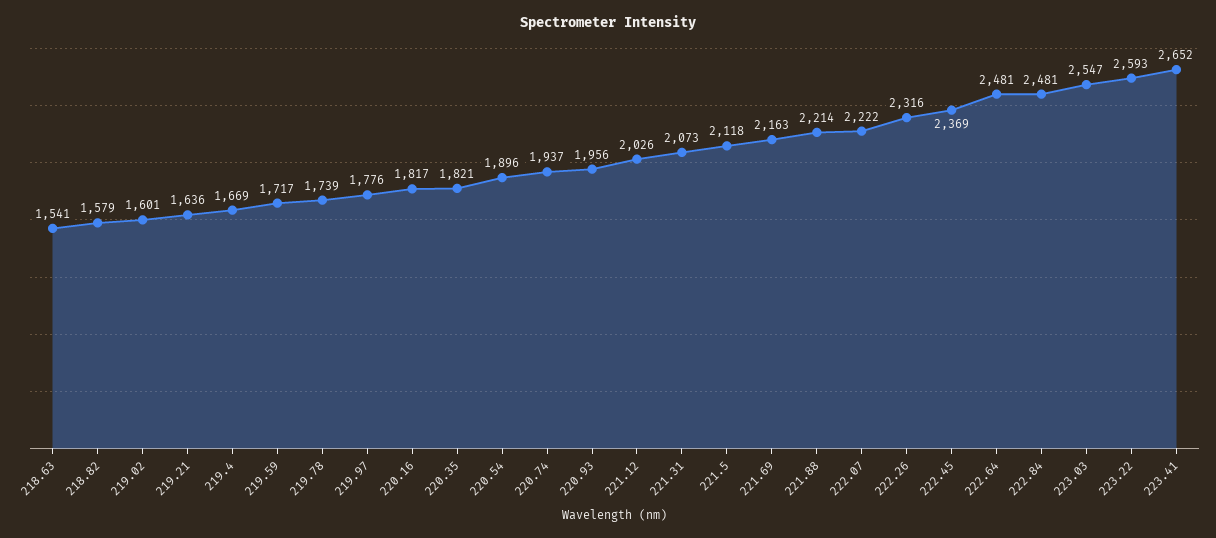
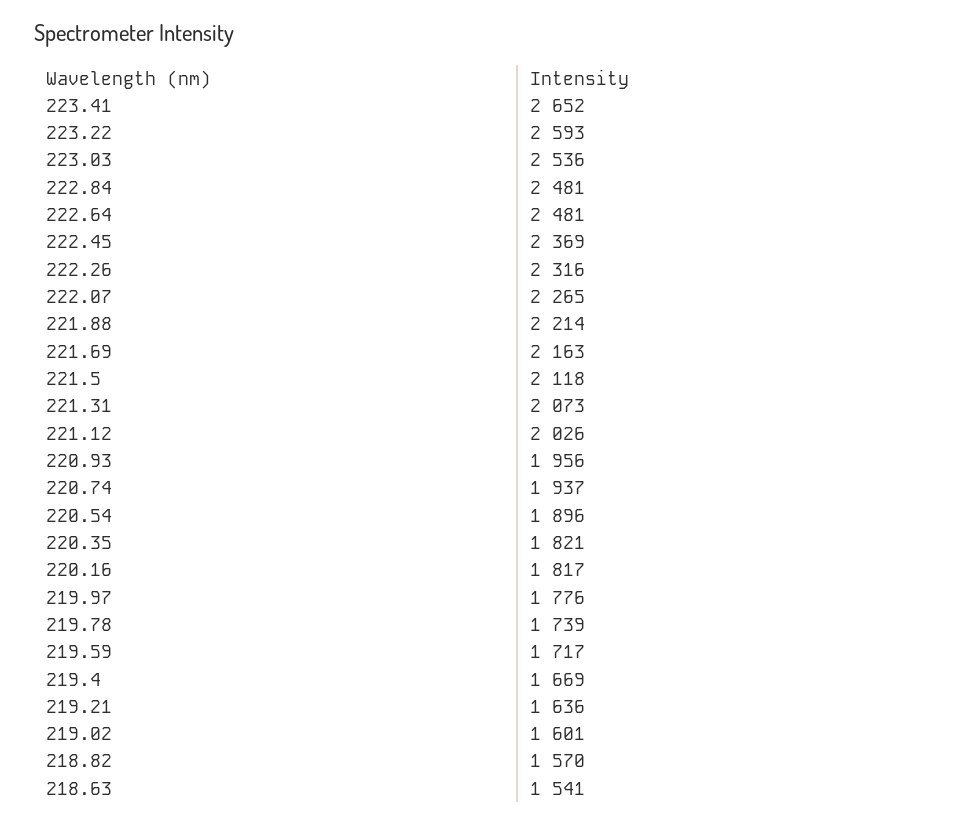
  {
    "218.63": 1541,
-   "218.82": 1579,
+   "218.82": 1570,
    "219.02": 1601,
    "219.21": 1636,
    "219.4": 1669,
    "219.59": 1717,
    "219.78": 1739,
    "219.97": 1776,
    "220.16": 1817,
    "220.35": 1821,
    "220.54": 1896,
    "220.74": 1937,
    "220.93": 1956,
    "221.12": 2026,
    "221.31": 2073,
    "221.5": 2118,
    "221.69": 2163,
    "221.88": 2214,
-   "222.07": 2222,
+   "222.07": 2265,
    "222.26": 2316,
    "222.45": 2369,
    "222.64": 2481,
    "222.84": 2481,
-   "223.03": 2547,
+   "223.03": 2536,
    "223.22": 2593,
    "223.41": 2652
  }

